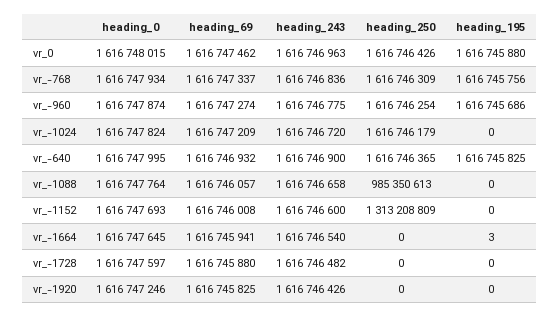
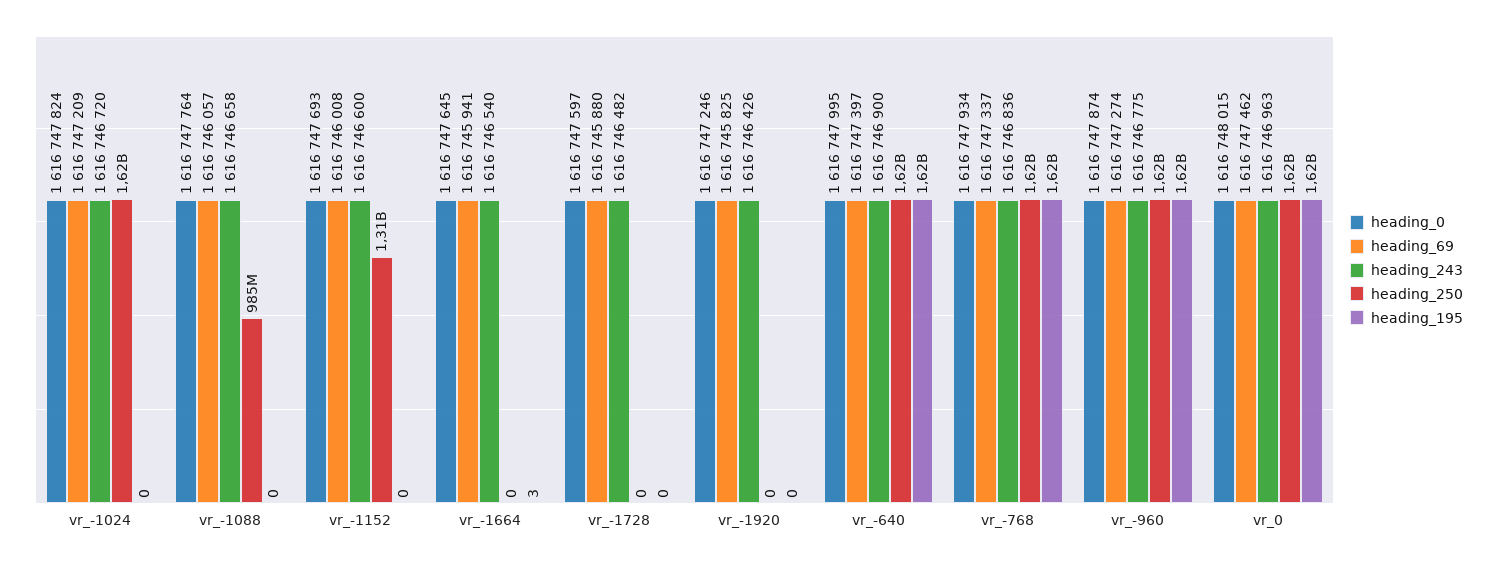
  {
    "heading_0": {
      "vr_0": 1616748015,
      "vr_-768": 1616747934,
      "vr_-960": 1616747874,
      "vr_-1024": 1616747824,
      "vr_-640": 1616747995,
      "vr_-1088": 1616747764,
      "vr_-1152": 1616747693,
      "vr_-1664": 1616747645,
      "vr_-1728": 1616747597,
      "vr_-1920": 1616747246
    },
    "heading_69": {
      "vr_0": 1616747462,
      "vr_-768": 1616747337,
      "vr_-960": 1616747274,
      "vr_-1024": 1616747209,
-     "vr_-640": 1616746932,
+     "vr_-640": 1616747397,
      "vr_-1088": 1616746057,
      "vr_-1152": 1616746008,
      "vr_-1664": 1616745941,
      "vr_-1728": 1616745880,
      "vr_-1920": 1616745825
    },
    "heading_243": {
      "vr_0": 1616746963,
      "vr_-768": 1616746836,
      "vr_-960": 1616746775,
      "vr_-1024": 1616746720,
      "vr_-640": 1616746900,
      "vr_-1088": 1616746658,
      "vr_-1152": 1616746600,
      "vr_-1664": 1616746540,
      "vr_-1728": 1616746482,
      "vr_-1920": 1616746426
    },
    "heading_250": {
      "vr_0": 1616746426,
      "vr_-768": 1616746309,
      "vr_-960": 1616746254,
      "vr_-1024": 1616746179,
      "vr_-640": 1616746365,
      "vr_-1088": 985350613,
      "vr_-1152": 1313208809,
      "vr_-1664": 0,
      "vr_-1728": 0,
      "vr_-1920": 0
    },
    "heading_195": {
      "vr_0": 1616745880,
      "vr_-768": 1616745756,
      "vr_-960": 1616745686,
      "vr_-1024": 0,
      "vr_-640": 1616745825,
      "vr_-1088": 0,
      "vr_-1152": 0,
      "vr_-1664": 3,
      "vr_-1728": 0,
      "vr_-1920": 0
    }
  }

